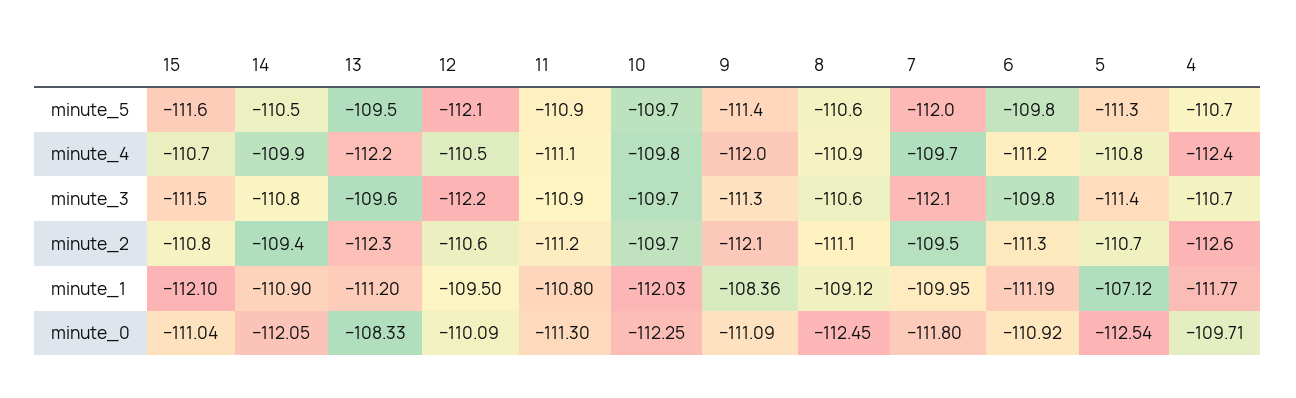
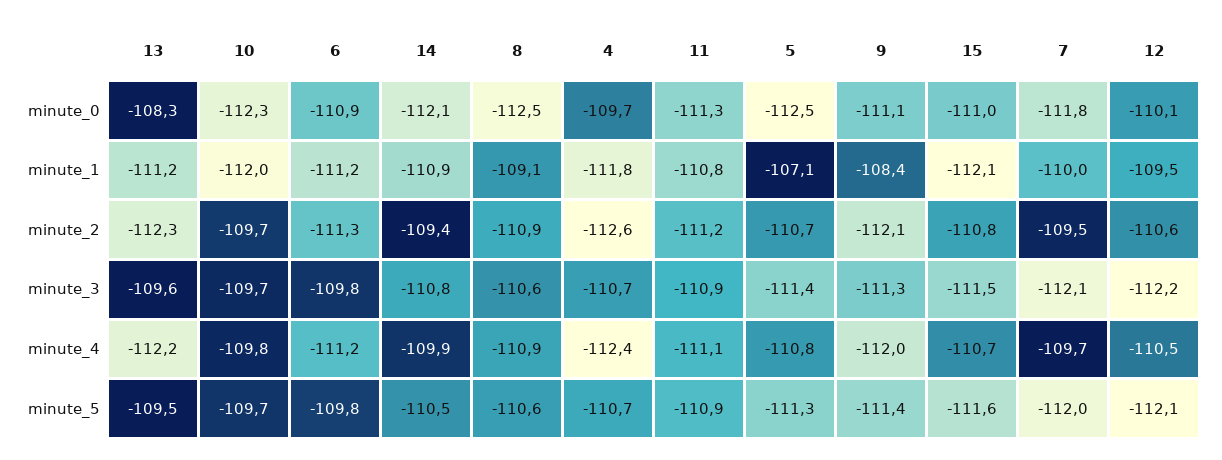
  {
    "15": {
      "minute_5": -111.6,
      "minute_4": -110.7,
      "minute_3": -111.5,
      "minute_2": -110.8,
      "minute_1": -112.1,
      "minute_0": -111.04
    },
    "14": {
      "minute_5": -110.5,
      "minute_4": -109.9,
      "minute_3": -110.8,
      "minute_2": -109.4,
      "minute_1": -110.9,
      "minute_0": -112.05
    },
    "13": {
      "minute_5": -109.5,
      "minute_4": -112.2,
      "minute_3": -109.6,
      "minute_2": -112.3,
      "minute_1": -111.2,
      "minute_0": -108.33
    },
    "12": {
      "minute_5": -112.1,
      "minute_4": -110.5,
      "minute_3": -112.2,
      "minute_2": -110.6,
      "minute_1": -109.5,
      "minute_0": -110.09
    },
    "11": {
      "minute_5": -110.9,
      "minute_4": -111.1,
      "minute_3": -110.9,
      "minute_2": -111.2,
      "minute_1": -110.8,
      "minute_0": -111.3
    },
    "10": {
      "minute_5": -109.7,
      "minute_4": -109.8,
      "minute_3": -109.7,
      "minute_2": -109.7,
      "minute_1": -112.03,
      "minute_0": -112.25
    },
    "9": {
      "minute_5": -111.4,
      "minute_4": -112,
      "minute_3": -111.3,
      "minute_2": -112.1,
      "minute_1": -108.36,
      "minute_0": -111.09
    },
    "8": {
      "minute_5": -110.6,
      "minute_4": -110.9,
      "minute_3": -110.6,
-     "minute_2": -111.1,
+     "minute_2": -110.9,
      "minute_1": -109.12,
      "minute_0": -112.45
    },
    "7": {
      "minute_5": -112,
      "minute_4": -109.7,
      "minute_3": -112.1,
      "minute_2": -109.5,
      "minute_1": -109.95,
      "minute_0": -111.8
    },
    "6": {
      "minute_5": -109.8,
      "minute_4": -111.2,
      "minute_3": -109.8,
      "minute_2": -111.3,
      "minute_1": -111.19,
      "minute_0": -110.92
    },
    "5": {
      "minute_5": -111.3,
      "minute_4": -110.8,
      "minute_3": -111.4,
      "minute_2": -110.7,
      "minute_1": -107.12,
      "minute_0": -112.54
    },
    "4": {
      "minute_5": -110.7,
      "minute_4": -112.4,
      "minute_3": -110.7,
      "minute_2": -112.6,
      "minute_1": -111.77,
      "minute_0": -109.71
    }
  }

